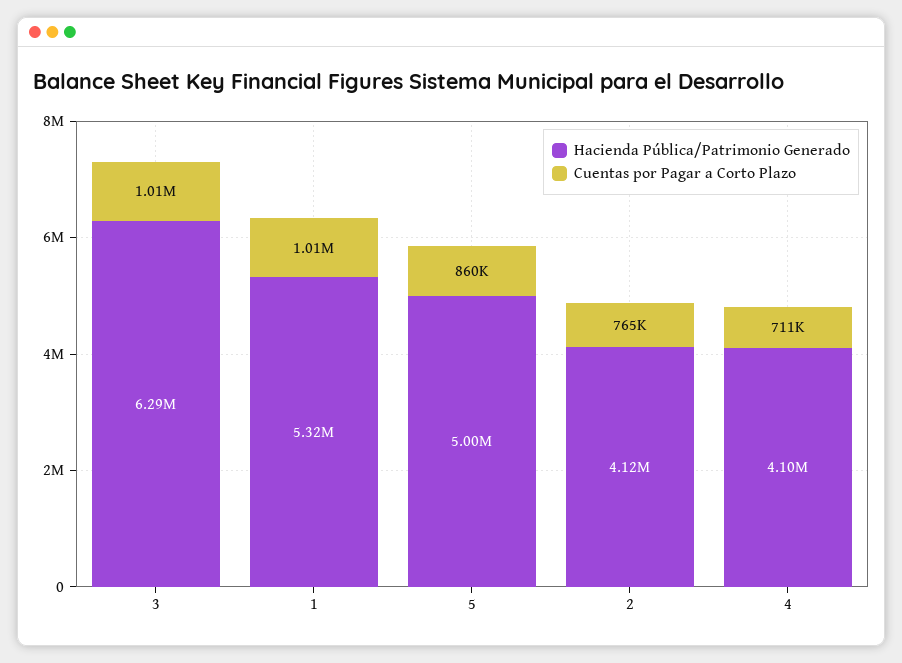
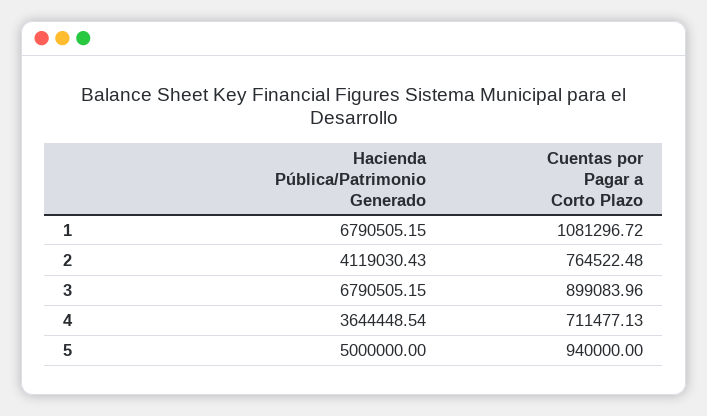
  {
    "Hacienda Pública/Patrimonio Generado": {
-     "3": 6290000,
+     "3": 6790505.15,
-     "1": 5320000,
+     "1": 6790505.15,
      "5": 5000000,
      "2": 4119030.43,
-     "4": 4100000
+     "4": 3644448.54
    },
    "Cuentas por Pagar a Corto Plazo": {
-     "3": 1010000,
+     "3": 899083.96,
-     "1": 1010000,
+     "1": 1081296.72,
-     "5": 860000,
+     "5": 940000,
      "2": 764522.48,
      "4": 711477.13
    }
  }

